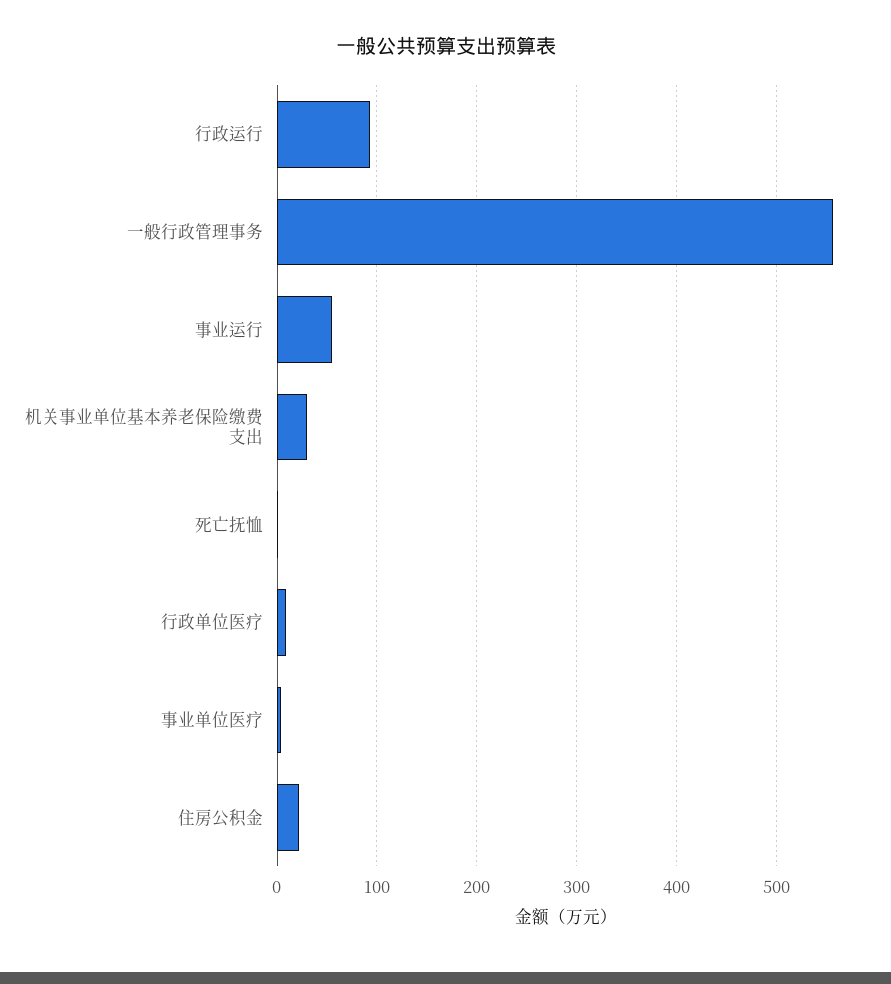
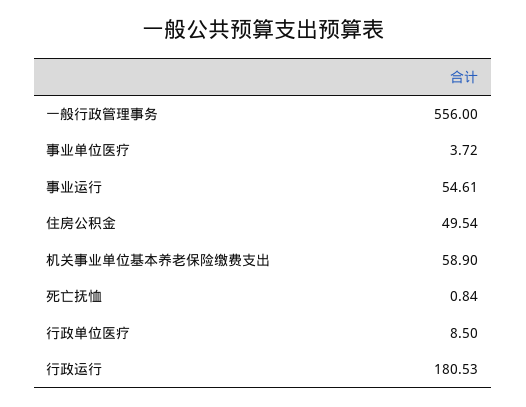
  {
-   "行政运行": 90,
+   "行政运行": 180.53,
    "一般行政管理事务": 556,
    "事业运行": 54.61,
-   "机关事业单位基本养老保险缴费支出": 30,
+   "机关事业单位基本养老保险缴费支出": 58.9,
    "死亡抚恤": 0.84,
    "行政单位医疗": 8.5,
    "事业单位医疗": 3.72,
-   "住房公积金": 20
+   "住房公积金": 49.54
  }

